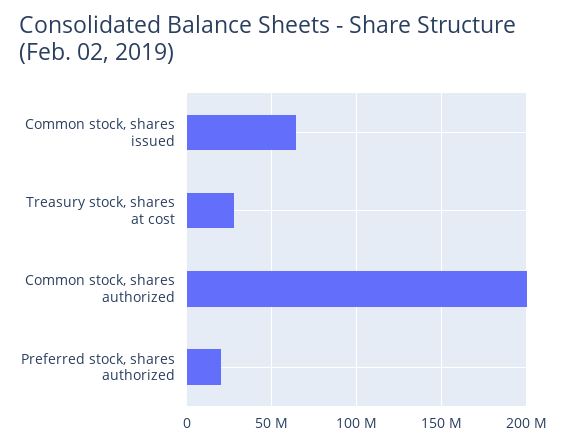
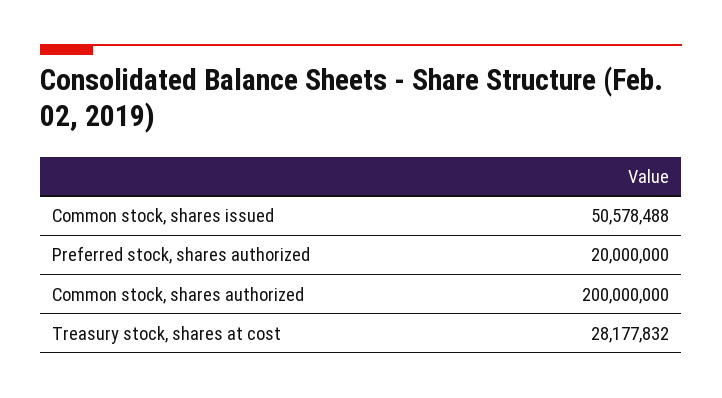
  {
-   "Common stock, shares issued": 65000000,
+   "Common stock, shares issued": 50578488,
    "Treasury stock, shares at cost": 28177832,
    "Common stock, shares authorized": 200000000,
    "Preferred stock, shares authorized": 20000000
  }

